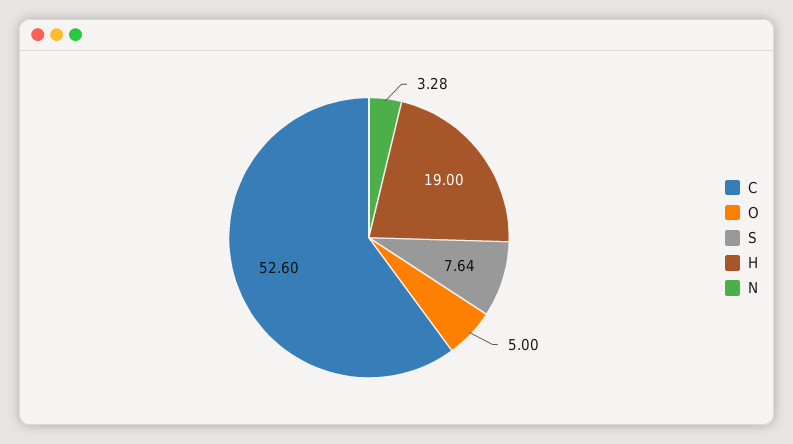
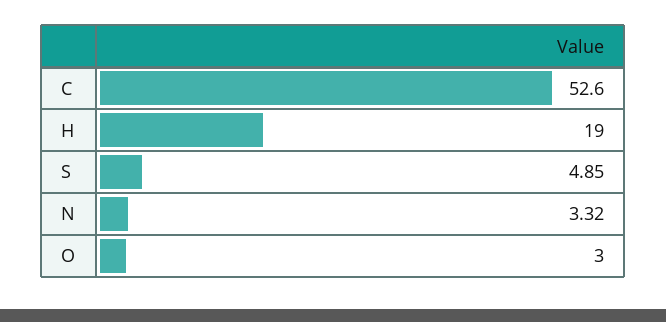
  {
    "C": 52.6,
-   "O": 5,
+   "O": 3,
-   "S": 7.64,
+   "S": 4.85,
    "H": 19,
-   "N": 3.28
+   "N": 3.32
  }

